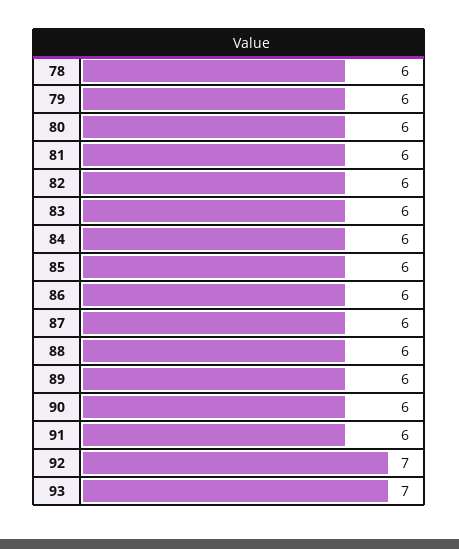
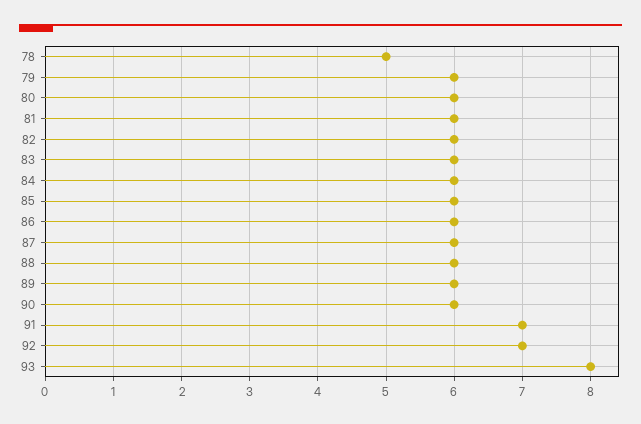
  {
-   "78": 6,
+   "78": 5,
    "79": 6,
    "80": 6,
    "81": 6,
    "82": 6,
    "83": 6,
    "84": 6,
    "85": 6,
    "86": 6,
    "87": 6,
    "88": 6,
    "89": 6,
    "90": 6,
-   "91": 6,
+   "91": 7,
    "92": 7,
-   "93": 7
+   "93": 8
  }

